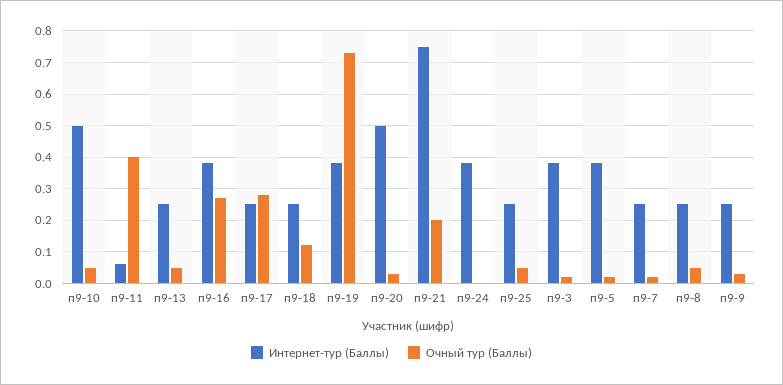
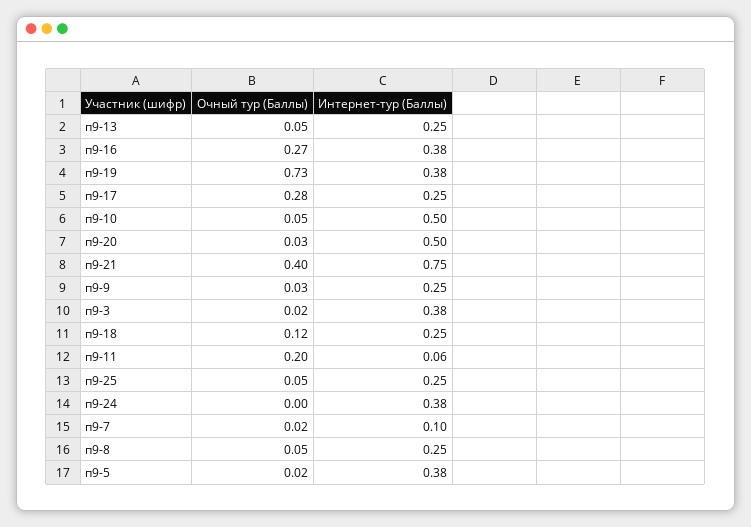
  {
    "Интернет-тур (Баллы)": {
      "п9-10": 0.5,
      "п9-11": 0.06,
      "п9-13": 0.25,
      "п9-16": 0.38,
      "п9-17": 0.25,
      "п9-18": 0.25,
      "п9-19": 0.38,
      "п9-20": 0.5,
      "п9-21": 0.75,
      "п9-24": 0.38,
      "п9-25": 0.25,
      "п9-3": 0.38,
      "п9-5": 0.38,
-     "п9-7": 0.25,
+     "п9-7": 0.1,
      "п9-8": 0.25,
      "п9-9": 0.25
    },
    "Очный тур (Баллы)": {
      "п9-10": 0.05,
-     "п9-11": 0.4,
+     "п9-11": 0.2,
      "п9-13": 0.05,
      "п9-16": 0.27,
      "п9-17": 0.28,
      "п9-18": 0.12,
      "п9-19": 0.73,
      "п9-20": 0.03,
-     "п9-21": 0.2,
+     "п9-21": 0.4,
      "п9-24": 0,
      "п9-25": 0.05,
      "п9-3": 0.02,
      "п9-5": 0.02,
      "п9-7": 0.02,
      "п9-8": 0.05,
      "п9-9": 0.03
    }
  }

